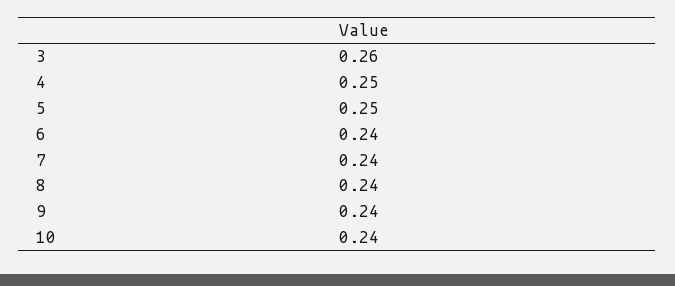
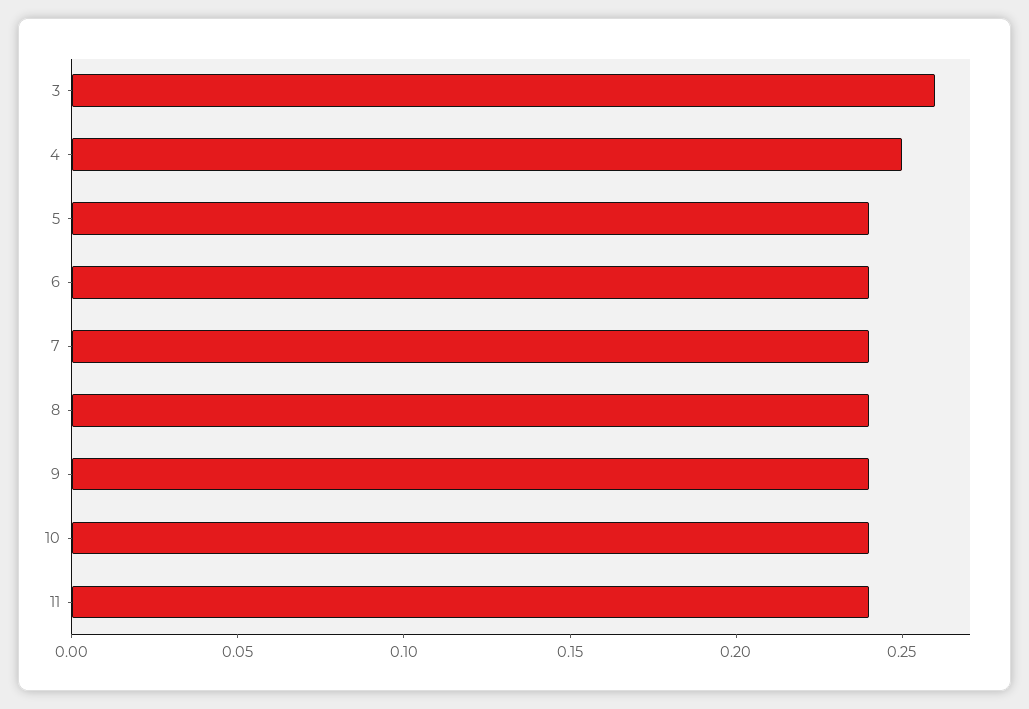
  {
    "3": 0.26,
    "4": 0.25,
-   "5": 0.25,
+   "5": 0.24,
    "6": 0.24,
    "7": 0.24,
    "8": 0.24,
    "9": 0.24,
-   "10": 0.24
+   "10": 0.24,
+   "11": 0.24
  }

